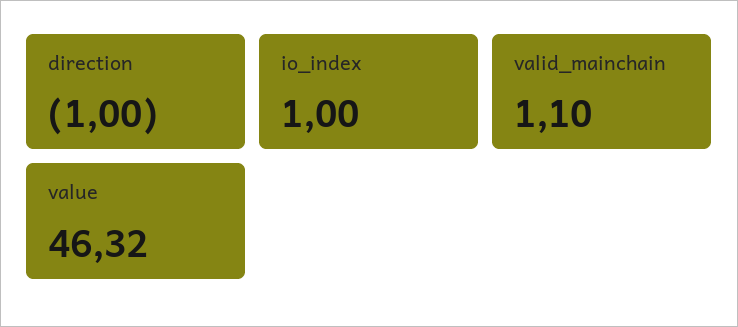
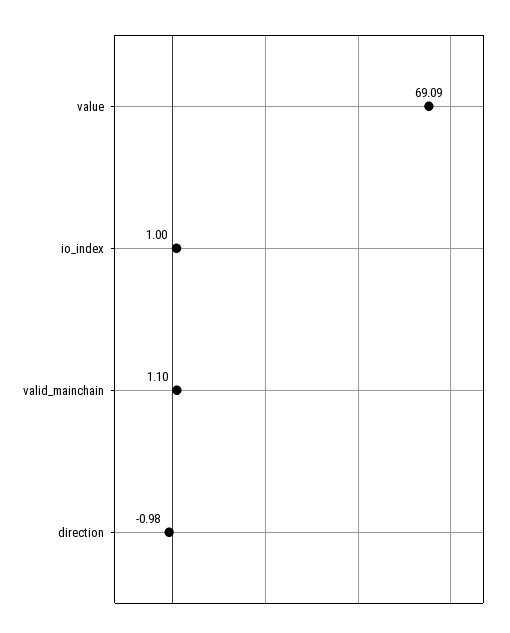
  {
-   "direction": -1,
+   "direction": -0.98,
    "io_index": 1,
    "valid_mainchain": 1.1,
-   "value": 46.32
+   "value": 69.09
  }

